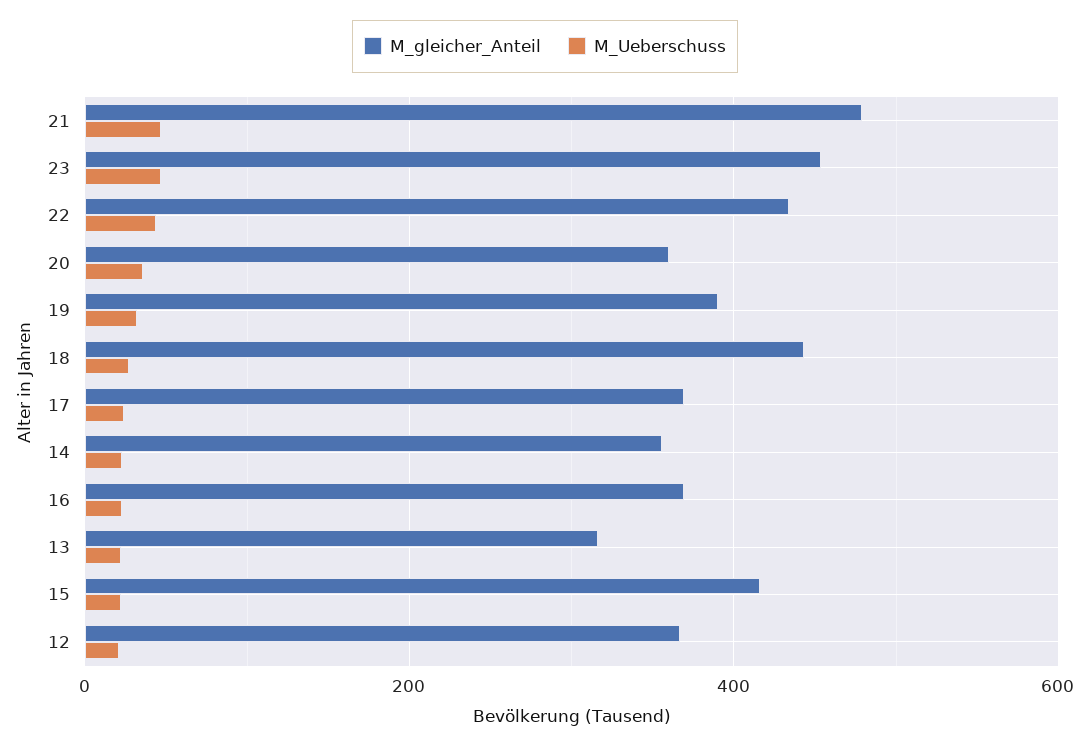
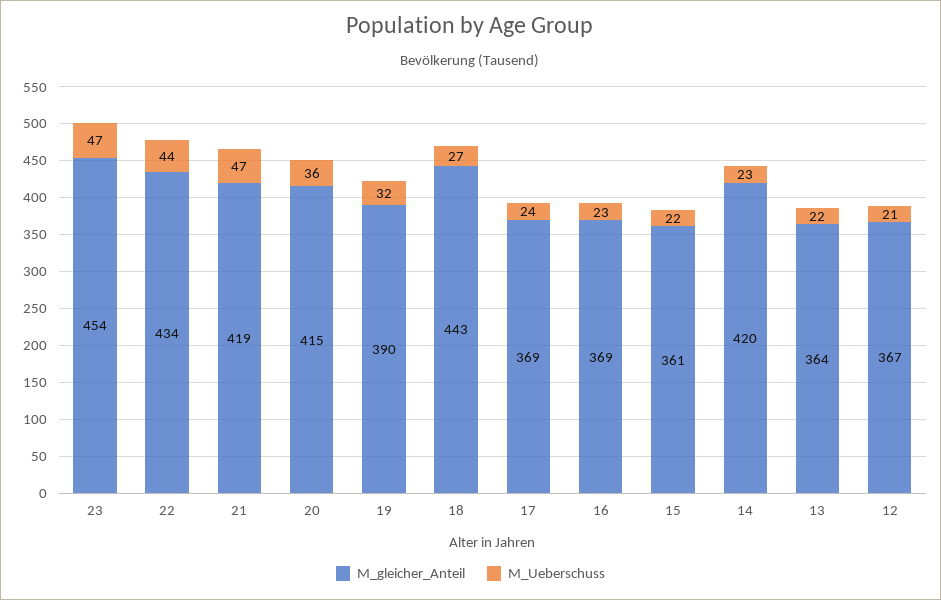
  {
    "M_gleicher_Anteil": {
-     "21": 480,
+     "21": 419,
      "23": 454,
      "22": 434,
-     "20": 360,
+     "20": 415,
      "19": 390,
      "18": 443,
      "17": 369,
-     "14": 360,
+     "14": 420,
      "16": 369,
-     "13": 320,
+     "13": 364,
-     "15": 420,
+     "15": 361,
      "12": 367
    },
    "M_Ueberschuss": {
      "21": 47,
      "23": 47,
      "22": 44,
      "20": 36,
      "19": 32,
      "18": 27,
      "17": 24,
      "14": 23,
      "16": 23,
      "13": 22,
      "15": 22,
      "12": 21
    }
  }

